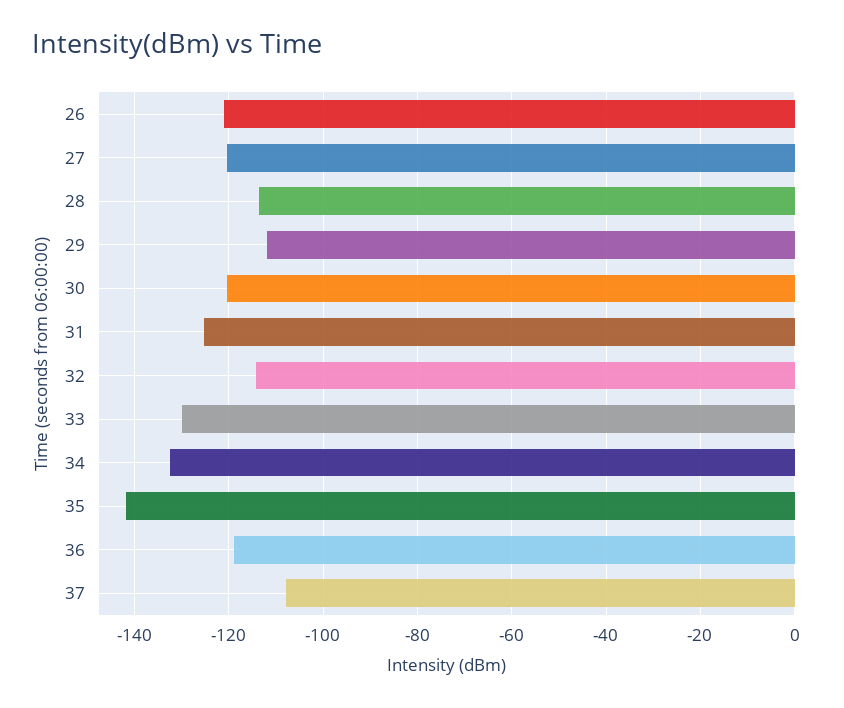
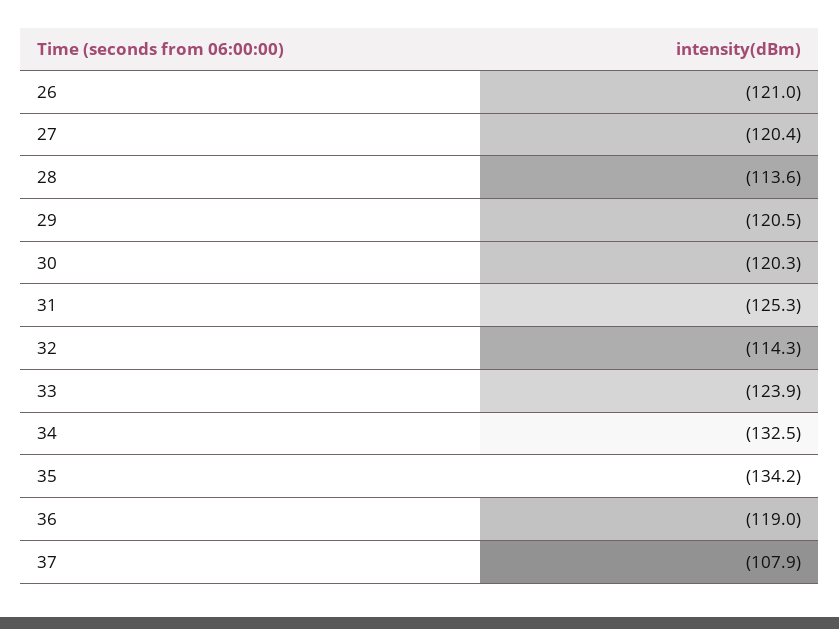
  {
    "26": -121,
    "27": -120.4,
    "28": -113.6,
-   "29": -112,
+   "29": -120.5,
    "30": -120.3,
    "31": -125.3,
    "32": -114.3,
-   "33": -130,
+   "33": -123.9,
    "34": -132.5,
-   "35": -142,
+   "35": -134.2,
    "36": -119,
    "37": -107.9
  }

